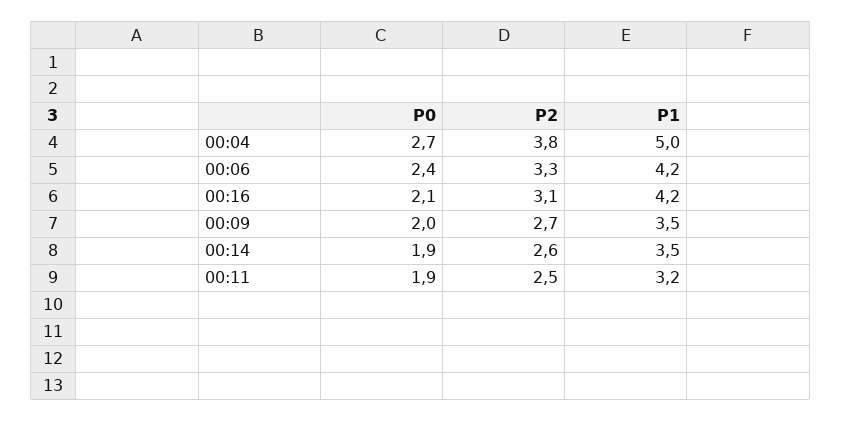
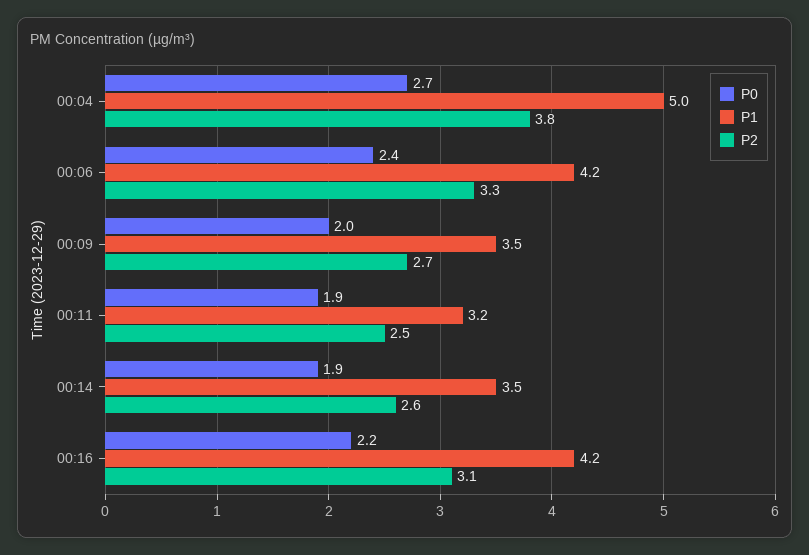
  {
    "P0": {
      "00:04": 2.7,
      "00:06": 2.4,
-     "00:16": 2.1,
+     "00:16": 2.2,
      "00:09": 2,
      "00:14": 1.9,
      "00:11": 1.9
    },
    "P2": {
      "00:04": 3.8,
      "00:06": 3.3,
      "00:16": 3.1,
      "00:09": 2.7,
      "00:14": 2.6,
      "00:11": 2.5
    },
    "P1": {
      "00:04": 5,
      "00:06": 4.2,
      "00:16": 4.2,
      "00:09": 3.5,
      "00:14": 3.5,
      "00:11": 3.2
    }
  }

